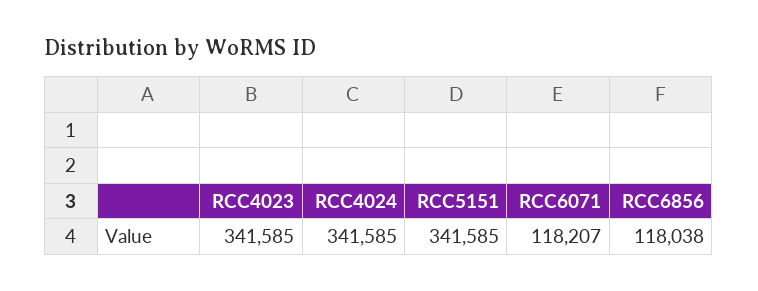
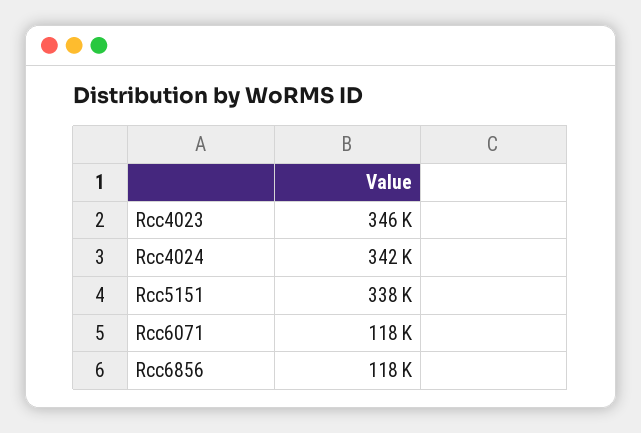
  {
-   "RCC4023": 341585,
+   "RCC4023": 346000,
    "RCC4024": 341585,
-   "RCC5151": 341585,
+   "RCC5151": 338000,
    "RCC6071": 118207,
    "RCC6856": 118038
  }

